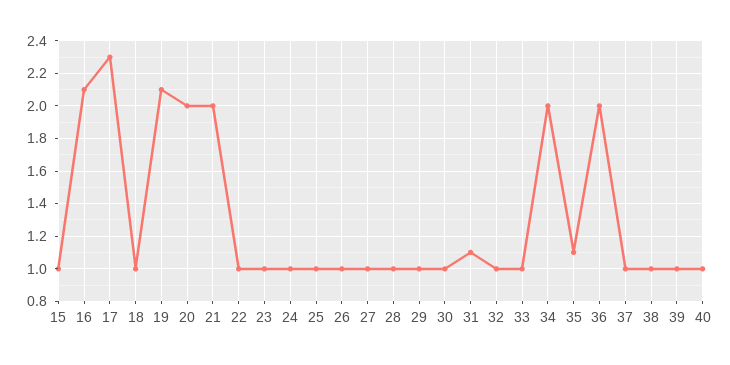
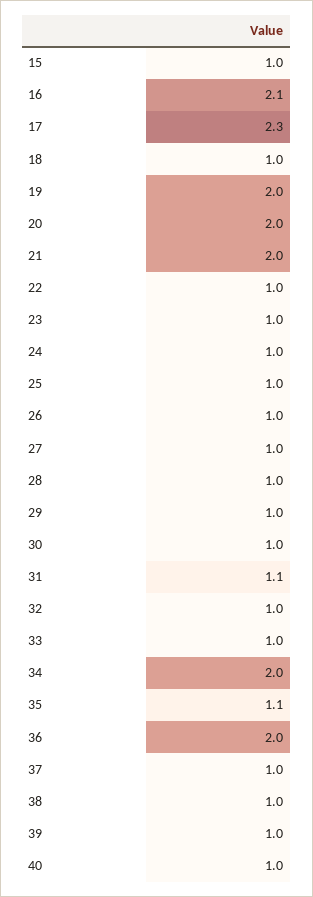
  {
    "15": 1,
    "16": 2.1,
    "17": 2.3,
    "18": 1,
-   "19": 2.1,
+   "19": 2,
    "20": 2,
    "21": 2,
    "22": 1,
    "23": 1,
    "24": 1,
    "25": 1,
    "26": 1,
    "27": 1,
    "28": 1,
    "29": 1,
    "30": 1,
    "31": 1.1,
    "32": 1,
    "33": 1,
    "34": 2,
    "35": 1.1,
    "36": 2,
    "37": 1,
    "38": 1,
    "39": 1,
    "40": 1
  }

